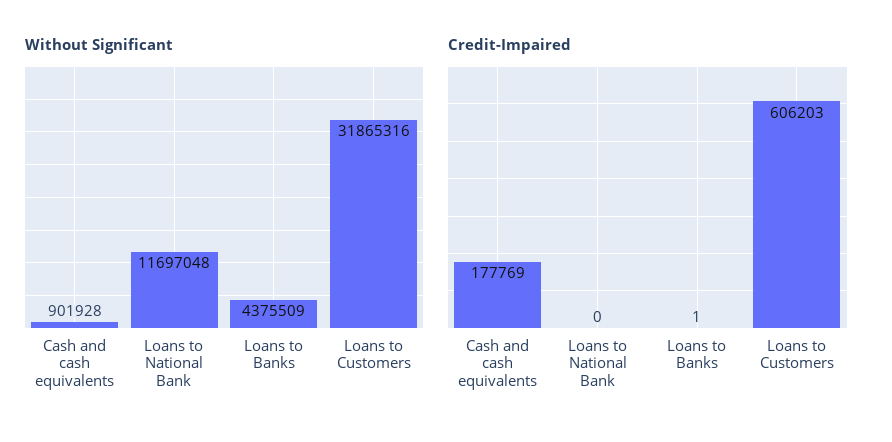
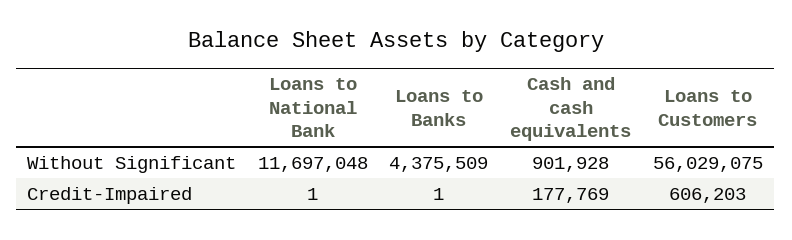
  {
    "Without Significant": {
      "Cash and cash equivalents": 901928,
      "Loans to National Bank": 11697048,
      "Loans to Banks": 4375509,
-     "Loans to Customers": 31865316
+     "Loans to Customers": 56029075
    },
    "Credit-Impaired": {
      "Cash and cash equivalents": 177769,
-     "Loans to National Bank": 0,
+     "Loans to National Bank": 1,
      "Loans to Banks": 1,
      "Loans to Customers": 606203
    }
  }

